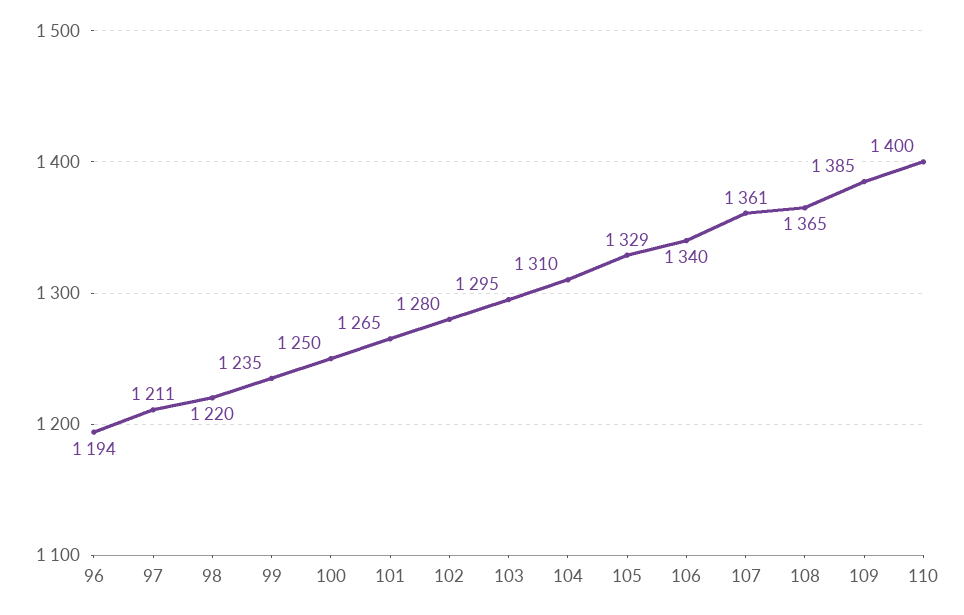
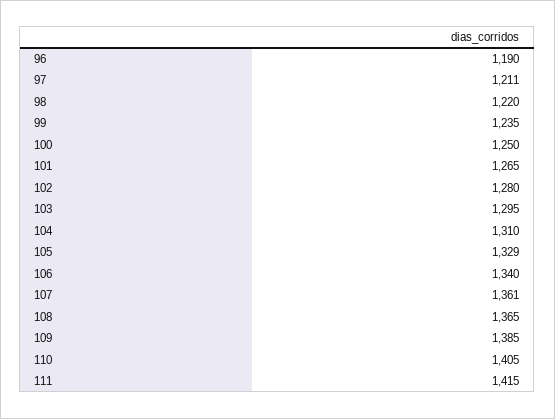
  {
-   "96": 1194,
+   "96": 1190,
    "97": 1211,
    "98": 1220,
    "99": 1235,
    "100": 1250,
    "101": 1265,
    "102": 1280,
    "103": 1295,
    "104": 1310,
    "105": 1329,
    "106": 1340,
    "107": 1361,
    "108": 1365,
    "109": 1385,
-   "110": 1400
+   "110": 1405,
+   "111": 1415
  }

